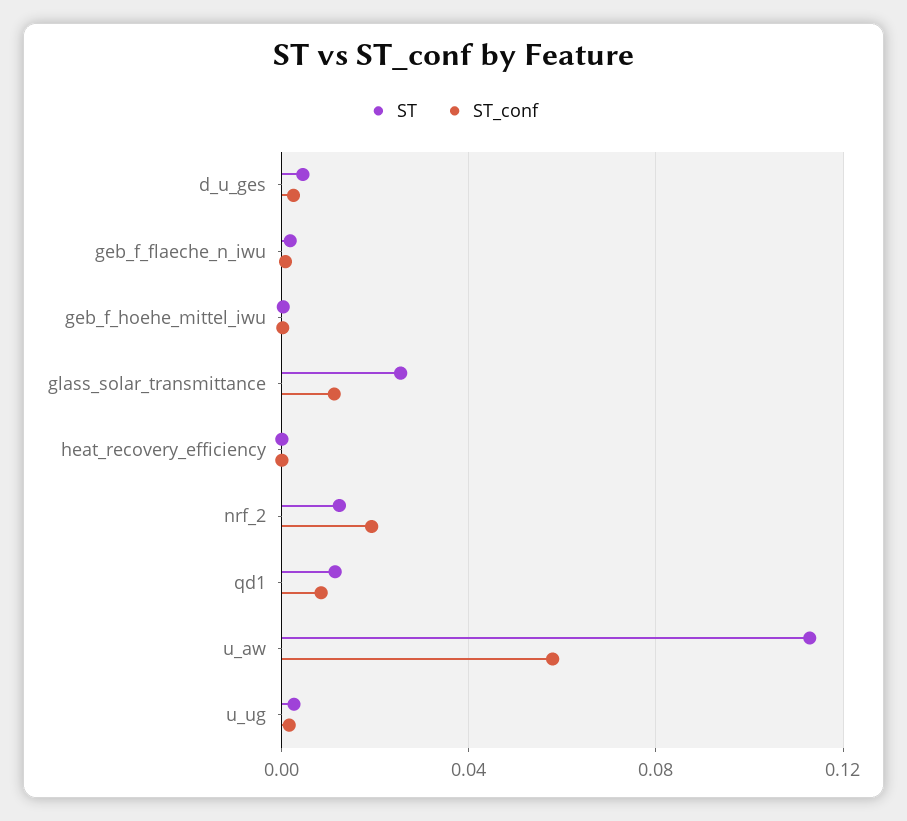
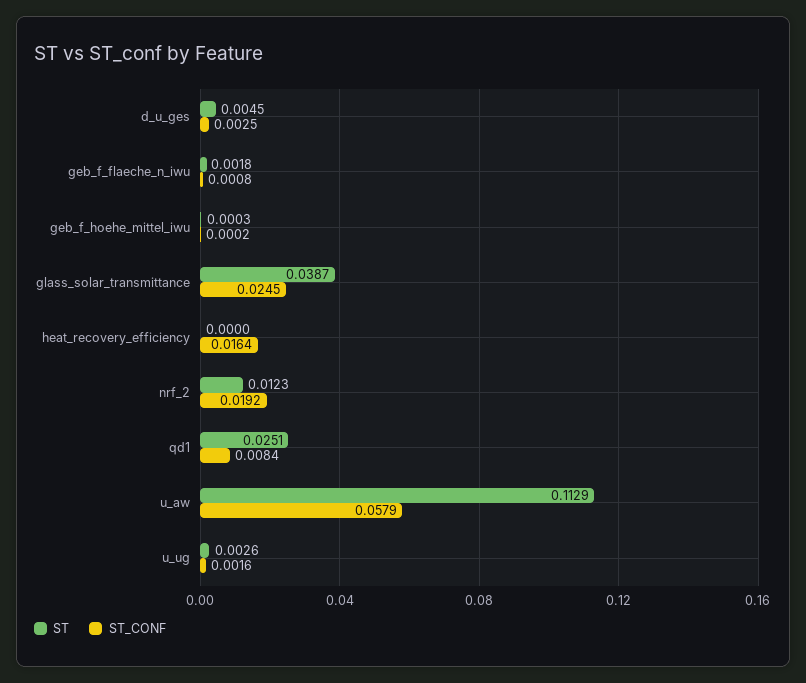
  {
    "ST": {
      "d_u_ges": 0.0045,
      "geb_f_flaeche_n_iwu": 0.0018,
      "geb_f_hoehe_mittel_iwu": 0.0003,
-     "glass_solar_transmittance": 0.025,
+     "glass_solar_transmittance": 0.0387,
      "heat_recovery_efficiency": 0,
      "nrf_2": 0.0123,
-     "qd1": 0.01,
+     "qd1": 0.0251,
      "u_aw": 0.1129,
      "u_ug": 0.0026
    },
    "ST_conf": {
      "d_u_ges": 0.0025,
      "geb_f_flaeche_n_iwu": 0.0008,
      "geb_f_hoehe_mittel_iwu": 0.0002,
-     "glass_solar_transmittance": 0.01,
+     "glass_solar_transmittance": 0.0245,
-     "heat_recovery_efficiency": 0,
+     "heat_recovery_efficiency": 0.0164,
      "nrf_2": 0.0192,
      "qd1": 0.0084,
      "u_aw": 0.0579,
      "u_ug": 0.0016
    }
  }

